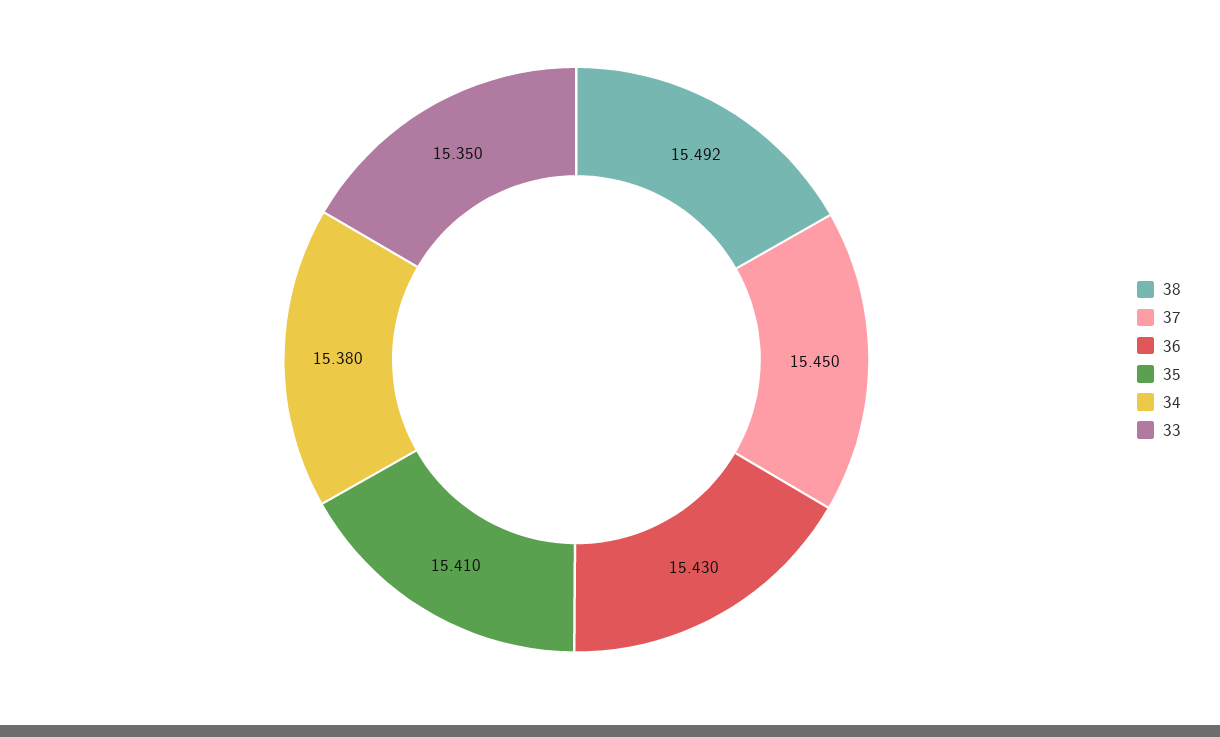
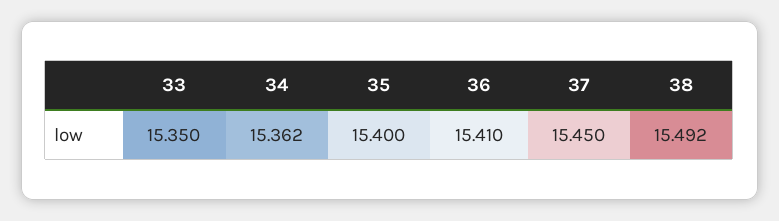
  {
    "38": 15.492,
    "37": 15.45,
-   "36": 15.43,
+   "36": 15.41,
-   "35": 15.41,
+   "35": 15.4,
-   "34": 15.38,
+   "34": 15.362,
    "33": 15.35
  }

